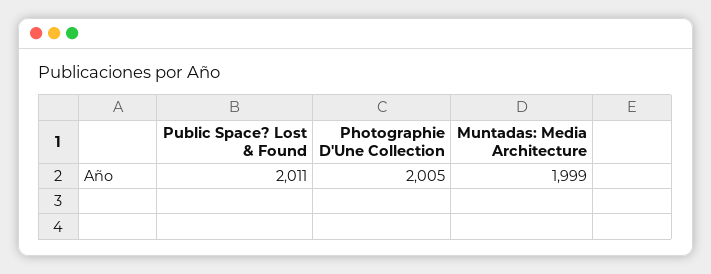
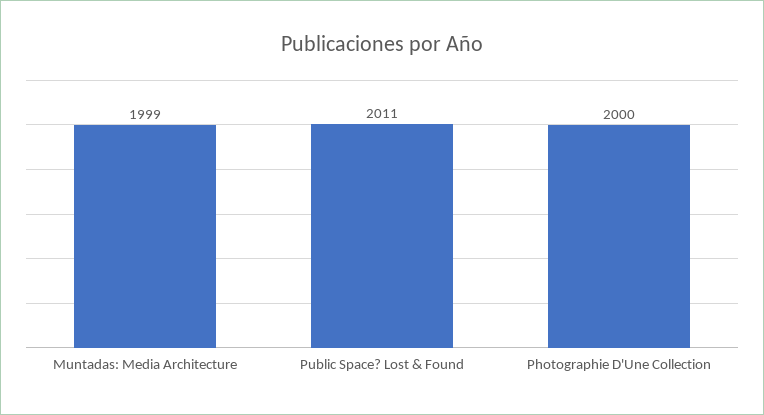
  {
    "Public Space? Lost & Found": 2011,
-   "Photographie D'Une Collection": 2005,
+   "Photographie D'Une Collection": 2000,
    "Muntadas: Media Architecture": 1999
  }

